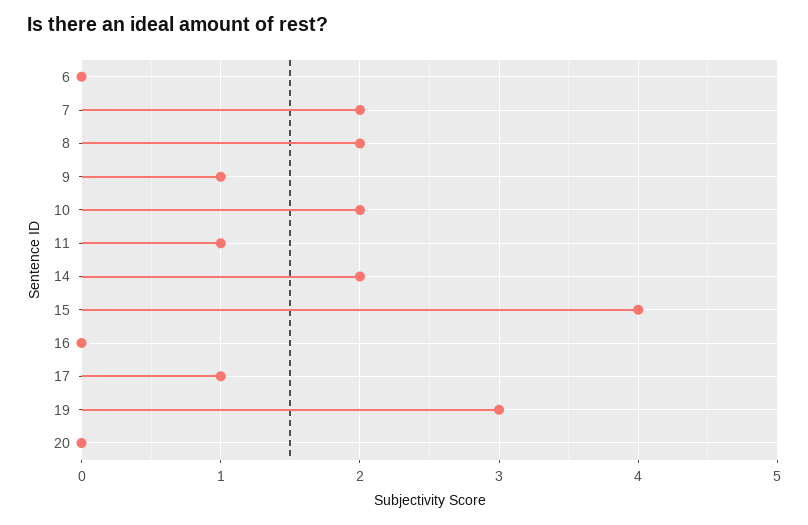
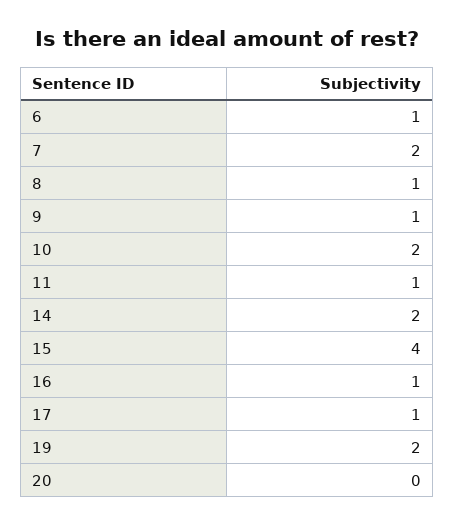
  {
-   "6": 0,
+   "6": 1,
    "7": 2,
-   "8": 2,
+   "8": 1,
    "9": 1,
    "10": 2,
    "11": 1,
    "14": 2,
    "15": 4,
-   "16": 0,
+   "16": 1,
    "17": 1,
-   "19": 3,
+   "19": 2,
    "20": 0
  }

